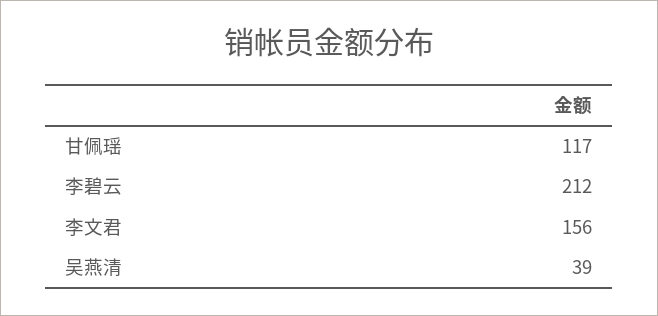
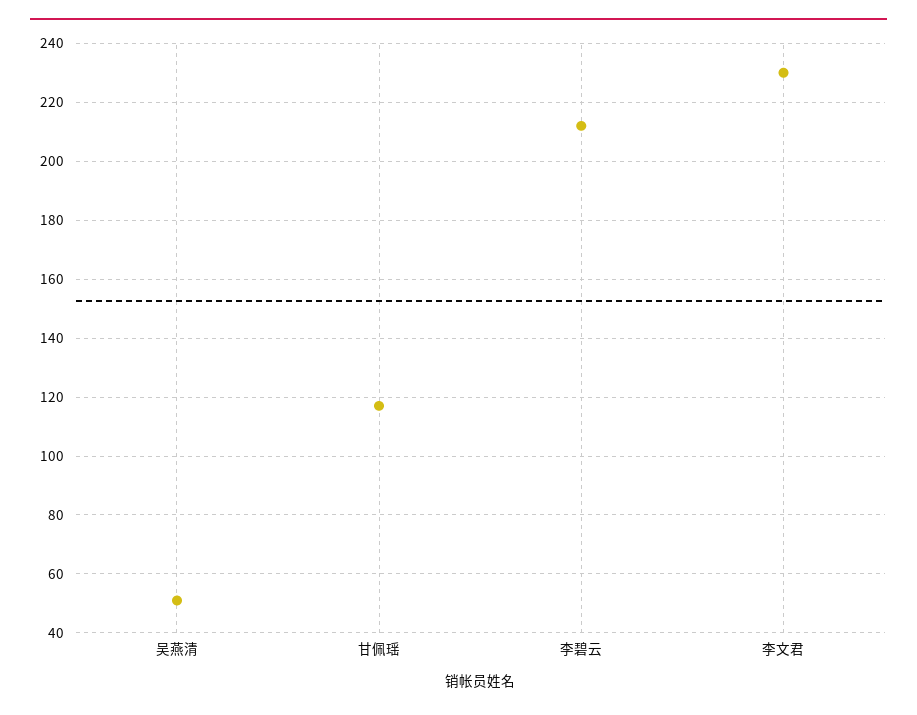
  {
    "甘佩瑶": 117,
    "李碧云": 212,
-   "李文君": 156,
+   "李文君": 230,
-   "吴燕清": 39
+   "吴燕清": 50
  }

